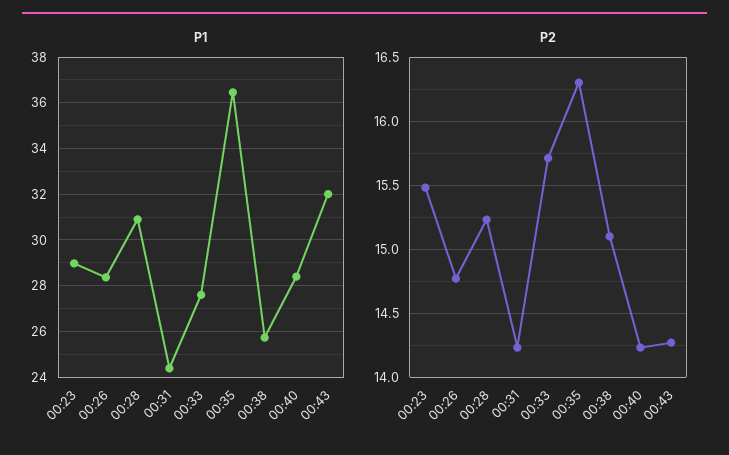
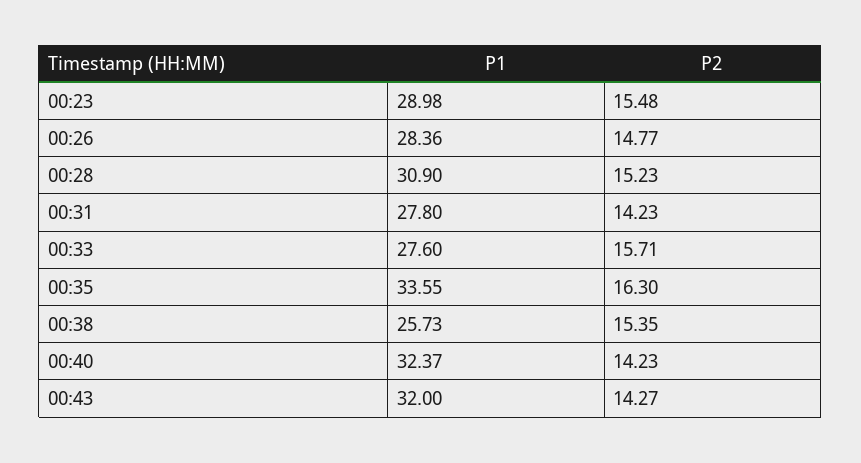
  {
    "P1": {
      "00:23": 28.98,
      "00:26": 28.36,
      "00:28": 30.9,
-     "00:31": 24.5,
+     "00:31": 27.8,
      "00:33": 27.6,
-     "00:35": 36.5,
+     "00:35": 33.55,
      "00:38": 25.73,
-     "00:40": 28.5,
+     "00:40": 32.37,
      "00:43": 32
    },
    "P2": {
      "00:23": 15.48,
      "00:26": 14.77,
      "00:28": 15.23,
      "00:31": 14.23,
      "00:33": 15.71,
      "00:35": 16.3,
-     "00:38": 15.1,
+     "00:38": 15.35,
      "00:40": 14.23,
      "00:43": 14.27
    }
  }

